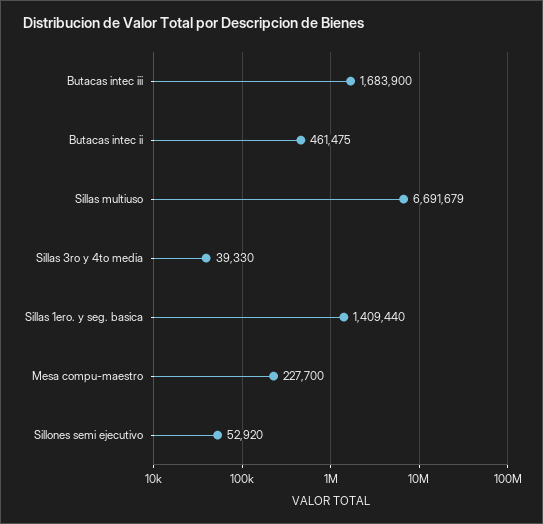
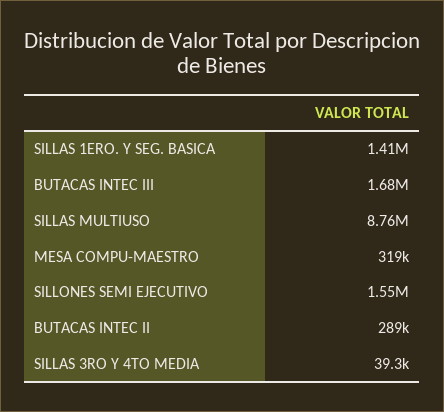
  {
    "Butacas intec iii": 1683900,
-   "Butacas intec ii": 461475,
+   "Butacas intec ii": 289000,
-   "Sillas multiuso": 6691679,
+   "Sillas multiuso": 8760000,
    "Sillas 3ro y 4to media": 39330,
    "Sillas 1ero. y seg. basica": 1409440,
-   "Mesa compu-maestro": 227700,
+   "Mesa compu-maestro": 319000,
-   "Sillones semi ejecutivo": 52920
+   "Sillones semi ejecutivo": 1550000
  }

